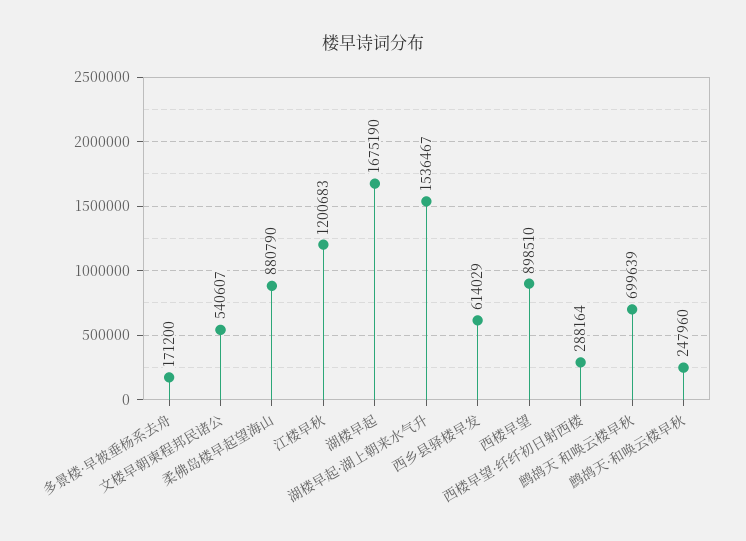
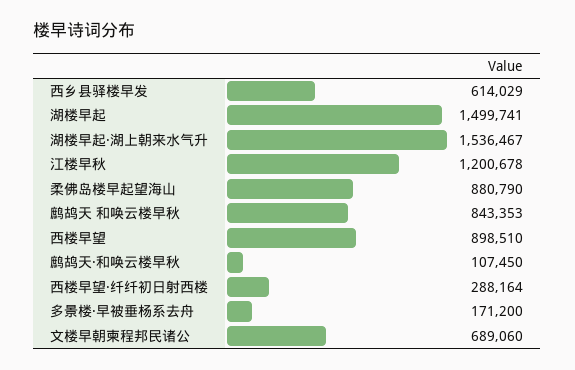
  {
    "多景楼·早被垂杨系去舟": 171200,
-   "文楼早朝柬程邦民诸公": 540607,
+   "文楼早朝柬程邦民诸公": 689060,
    "柔佛岛楼早起望海山": 880790,
-   "江楼早秋": 1200683,
+   "江楼早秋": 1200678,
-   "湖楼早起": 1675190,
+   "湖楼早起": 1499741,
    "湖楼早起·湖上朝来水气升": 1536467,
    "西乡县驿楼早发": 614029,
    "西楼早望": 898510,
    "西楼早望·纤纤初日射西楼": 288164,
-   "鹧鸪天 和唤云楼早秋": 699639,
+   "鹧鸪天 和唤云楼早秋": 843353,
-   "鹧鸪天·和唤云楼早秋": 247960
+   "鹧鸪天·和唤云楼早秋": 107450
  }

